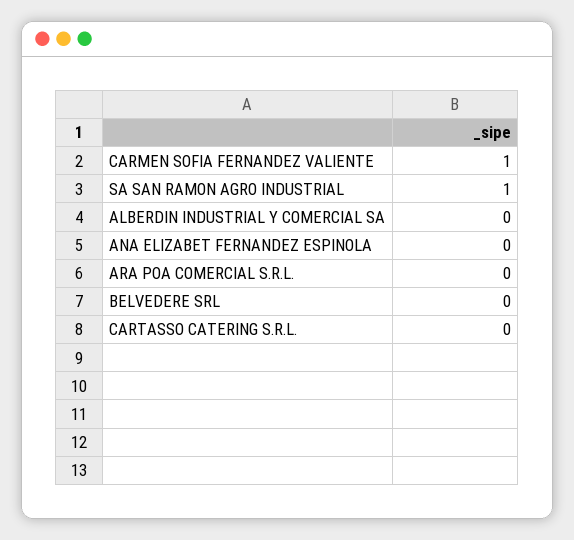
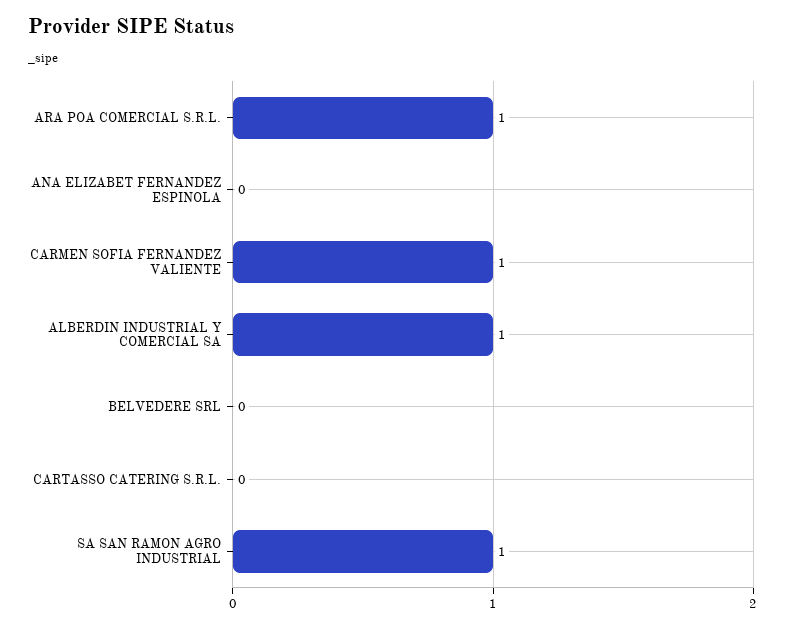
  {
    "CARMEN SOFIA FERNANDEZ VALIENTE": 1,
    "SA SAN RAMON AGRO INDUSTRIAL": 1,
-   "ALBERDIN INDUSTRIAL Y COMERCIAL SA": 0,
+   "ALBERDIN INDUSTRIAL Y COMERCIAL SA": 1,
    "ANA ELIZABET FERNANDEZ ESPINOLA": 0,
-   "ARA POA COMERCIAL S.R.L.": 0,
+   "ARA POA COMERCIAL S.R.L.": 1,
    "BELVEDERE SRL": 0,
    "CARTASSO CATERING S.R.L.": 0
  }

